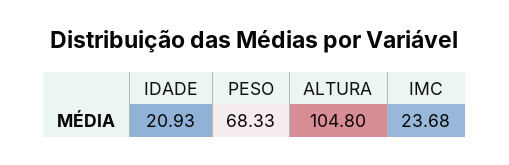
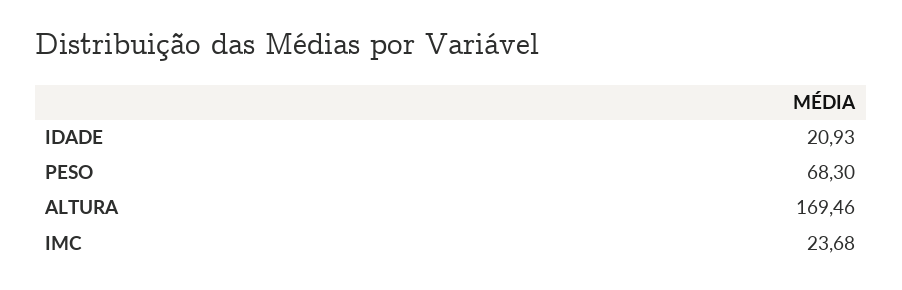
  {
    "IDADE": 20.93,
-   "PESO": 68.33,
+   "PESO": 68.3,
-   "ALTURA": 104.8,
+   "ALTURA": 169.46,
    "IMC": 23.68
  }

